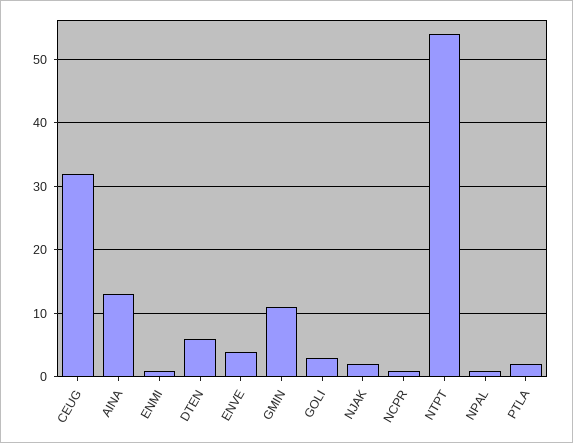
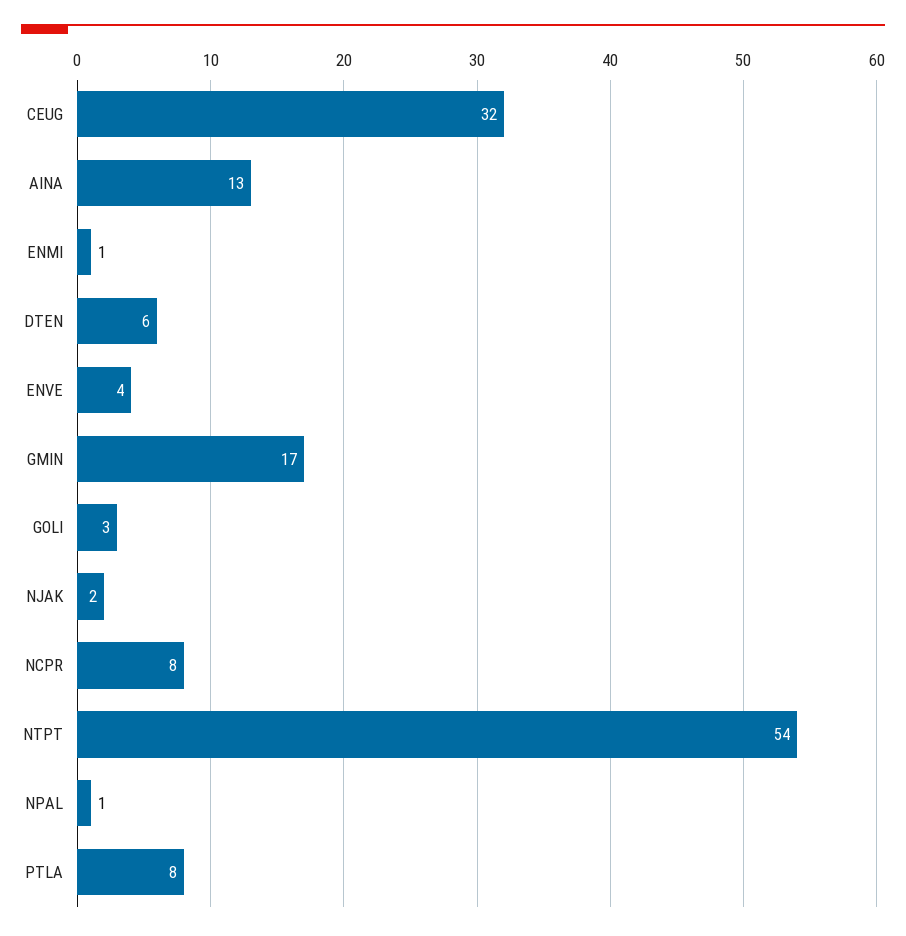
  {
    "CEUG": 32,
    "AINA": 13,
    "ENMI": 1,
    "DTEN": 6,
    "ENVE": 4,
-   "GMIN": 11,
+   "GMIN": 17,
    "GOLI": 3,
    "NJAK": 2,
-   "NCPR": 1,
+   "NCPR": 8,
    "NTPT": 54,
    "NPAL": 1,
-   "PTLA": 2
+   "PTLA": 8
  }

